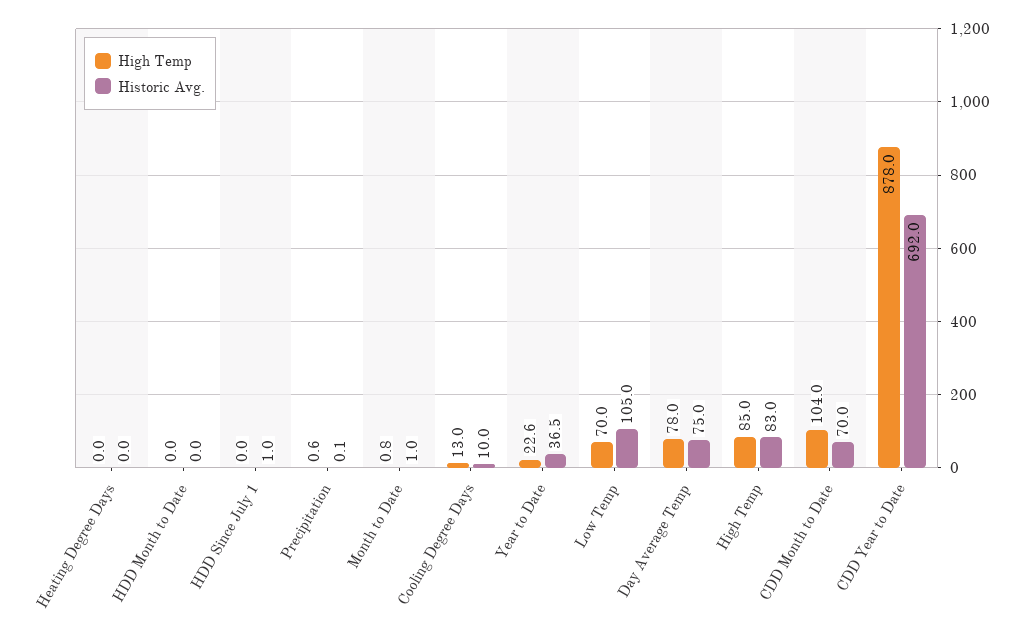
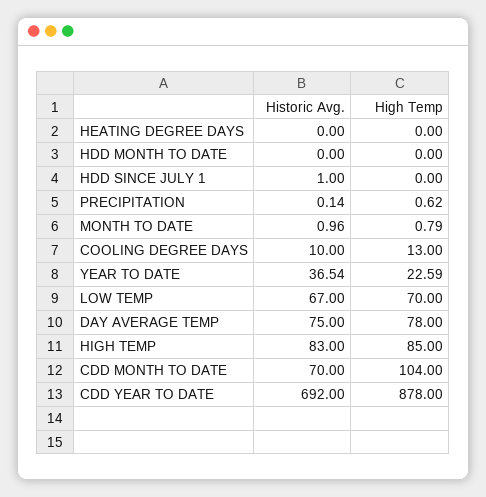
  {
    "High Temp": {
      "Heating Degree Days": 0,
      "HDD Month to Date": 0,
      "HDD Since July 1": 0,
      "Precipitation": 0.62,
      "Month to Date": 0.79,
      "Cooling Degree Days": 13,
      "Year to Date": 22.59,
      "Low Temp": 70,
      "Day Average Temp": 78,
      "High Temp": 85,
      "CDD Month to Date": 104,
      "CDD Year to Date": 878
    },
    "Historic Avg.": {
      "Heating Degree Days": 0,
      "HDD Month to Date": 0,
      "HDD Since July 1": 1,
      "Precipitation": 0.14,
      "Month to Date": 0.96,
      "Cooling Degree Days": 10,
      "Year to Date": 36.54,
-     "Low Temp": 105,
+     "Low Temp": 67,
      "Day Average Temp": 75,
      "High Temp": 83,
      "CDD Month to Date": 70,
      "CDD Year to Date": 692
    }
  }

